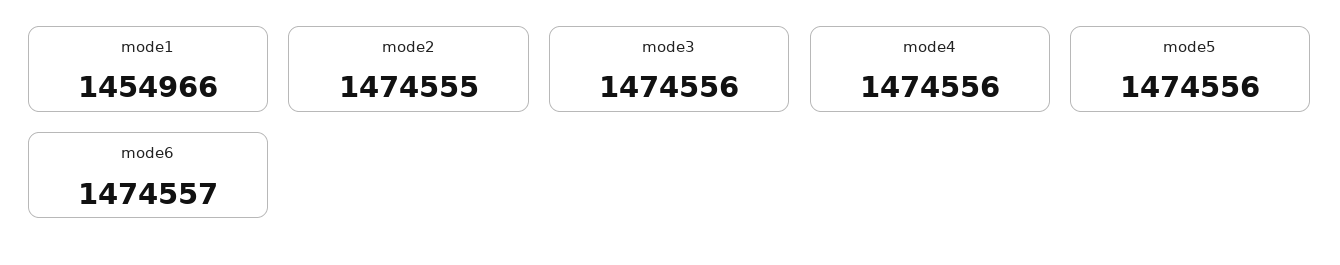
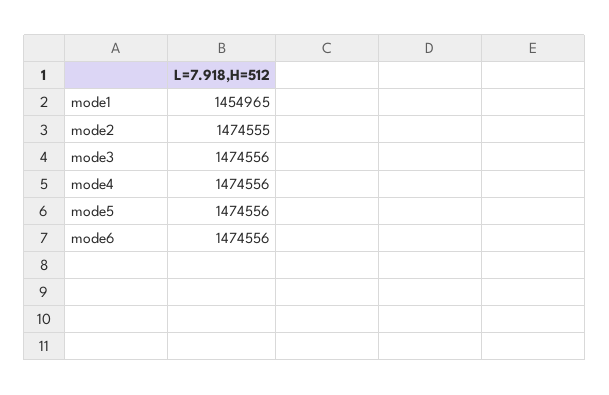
  {
-   "mode1": 1454966,
+   "mode1": 1454965,
    "mode2": 1474555,
    "mode3": 1474556,
    "mode4": 1474556,
    "mode5": 1474556,
-   "mode6": 1474557
+   "mode6": 1474556
  }

